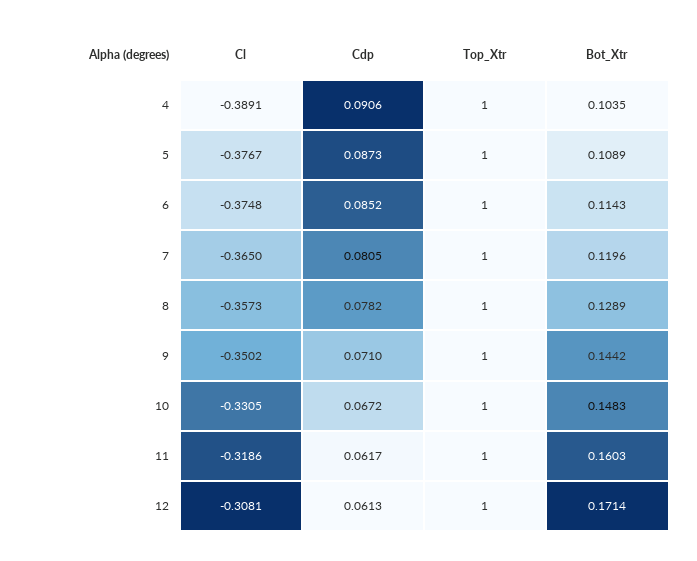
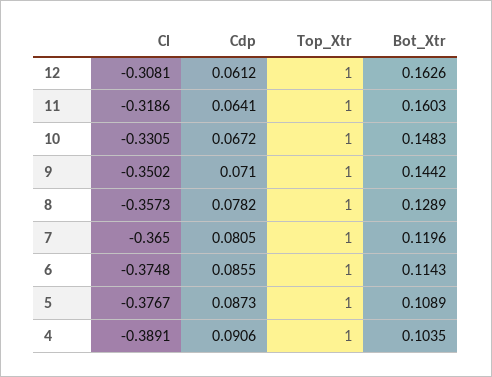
  {
    "Cl": {
      "4": -0.3891,
      "5": -0.3767,
      "6": -0.3748,
      "7": -0.365,
      "8": -0.3573,
      "9": -0.3502,
      "10": -0.3305,
      "11": -0.3186,
      "12": -0.3081
    },
    "Cdp": {
      "4": 0.0906,
      "5": 0.0873,
-     "6": 0.0852,
+     "6": 0.0855,
      "7": 0.0805,
      "8": 0.0782,
      "9": 0.071,
      "10": 0.0672,
-     "11": 0.0617,
+     "11": 0.0641,
-     "12": 0.0613
+     "12": 0.0612
    },
    "Top_Xtr": {
      "4": 1,
      "5": 1,
      "6": 1,
      "7": 1,
      "8": 1,
      "9": 1,
      "10": 1,
      "11": 1,
      "12": 1
    },
    "Bot_Xtr": {
      "4": 0.1035,
      "5": 0.1089,
      "6": 0.1143,
      "7": 0.1196,
      "8": 0.1289,
      "9": 0.1442,
      "10": 0.1483,
      "11": 0.1603,
-     "12": 0.1714
+     "12": 0.1626
    }
  }

